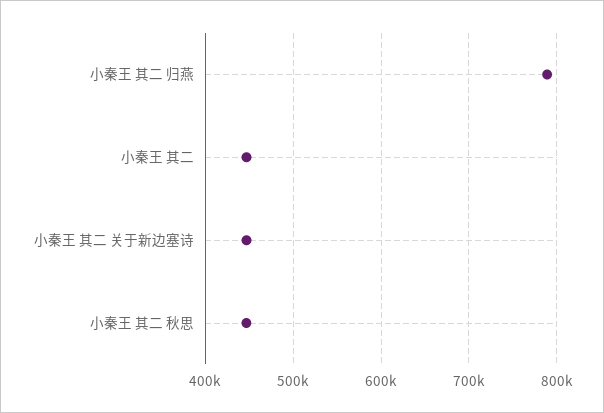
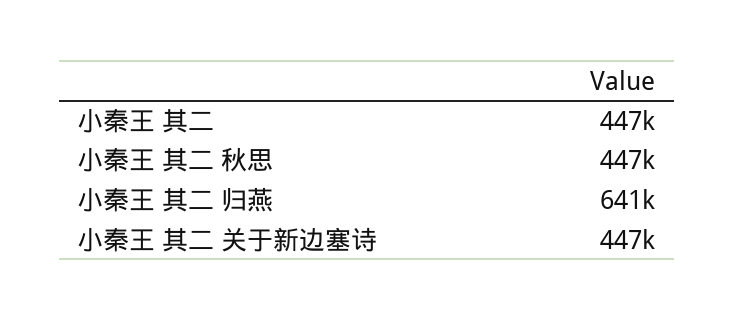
  {
-   "小秦王 其二 归燕": 790000,
+   "小秦王 其二 归燕": 641000,
    "小秦王 其二": 447000,
    "小秦王 其二 关于新边塞诗": 447000,
    "小秦王 其二 秋思": 447000
  }

